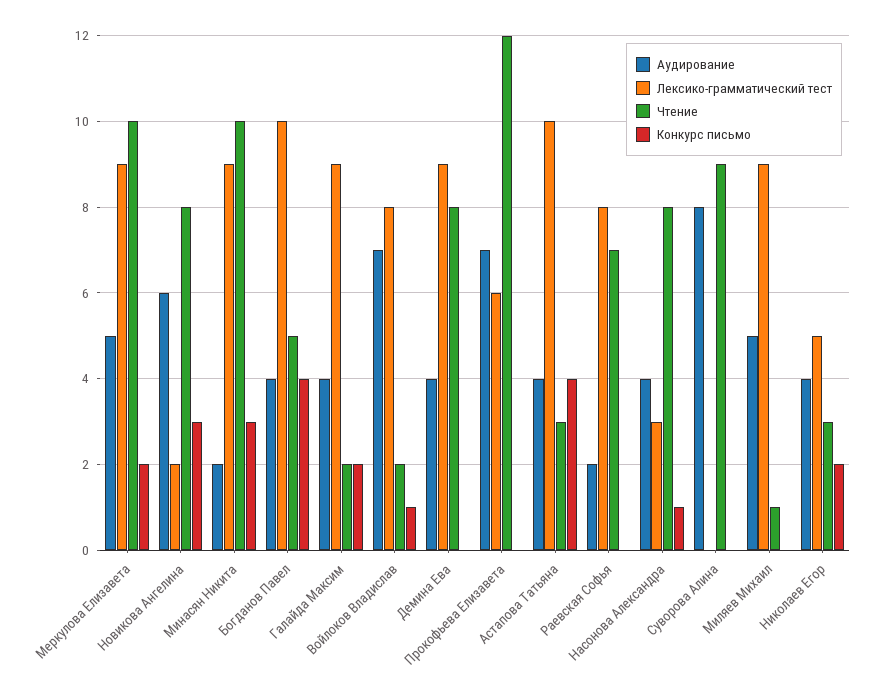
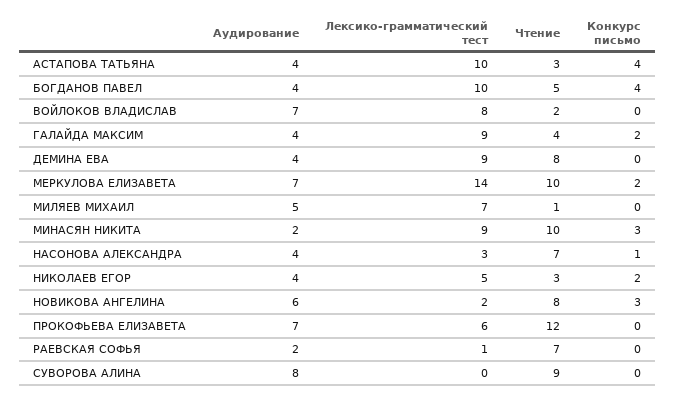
  {
    "Аудирование": {
-     "Меркулова Елизавета": 5,
+     "Меркулова Елизавета": 7,
      "Новикова Ангелина": 6,
      "Минасян Никита": 2,
      "Богданов Павел": 4,
      "Галайда Максим": 4,
      "Войлоков Владислав": 7,
      "Демина Ева": 4,
      "Прокофьева Елизавета": 7,
      "Астапова Татьяна": 4,
      "Раевская Софья": 2,
      "Насонова Александра": 4,
      "Суворова Алина": 8,
      "Миляев Михаил": 5,
      "Николаев Егор": 4
    },
    "Лексико-грамматический тест": {
-     "Меркулова Елизавета": 9,
+     "Меркулова Елизавета": 14,
      "Новикова Ангелина": 2,
      "Минасян Никита": 9,
      "Богданов Павел": 10,
      "Галайда Максим": 9,
      "Войлоков Владислав": 8,
      "Демина Ева": 9,
      "Прокофьева Елизавета": 6,
      "Астапова Татьяна": 10,
-     "Раевская Софья": 8,
+     "Раевская Софья": 1,
      "Насонова Александра": 3,
      "Суворова Алина": 0,
-     "Миляев Михаил": 9,
+     "Миляев Михаил": 7,
      "Николаев Егор": 5
    },
    "Чтение": {
      "Меркулова Елизавета": 10,
      "Новикова Ангелина": 8,
      "Минасян Никита": 10,
      "Богданов Павел": 5,
-     "Галайда Максим": 2,
+     "Галайда Максим": 4,
      "Войлоков Владислав": 2,
      "Демина Ева": 8,
      "Прокофьева Елизавета": 12,
      "Астапова Татьяна": 3,
      "Раевская Софья": 7,
-     "Насонова Александра": 8,
+     "Насонова Александра": 7,
      "Суворова Алина": 9,
      "Миляев Михаил": 1,
      "Николаев Егор": 3
    },
    "Конкурс письмо": {
      "Меркулова Елизавета": 2,
      "Новикова Ангелина": 3,
      "Минасян Никита": 3,
      "Богданов Павел": 4,
      "Галайда Максим": 2,
-     "Войлоков Владислав": 1,
+     "Войлоков Владислав": 0,
      "Демина Ева": 0,
      "Прокофьева Елизавета": 0,
      "Астапова Татьяна": 4,
      "Раевская Софья": 0,
      "Насонова Александра": 1,
      "Суворова Алина": 0,
      "Миляев Михаил": 0,
      "Николаев Егор": 2
    }
  }

